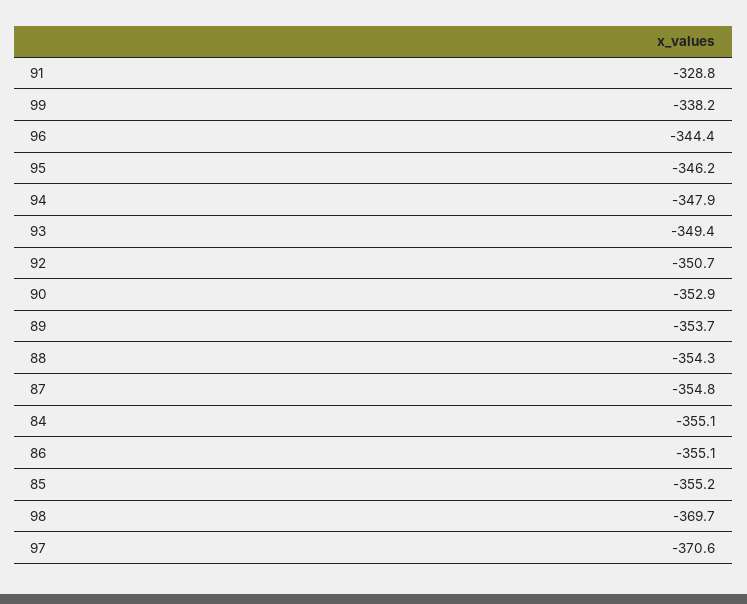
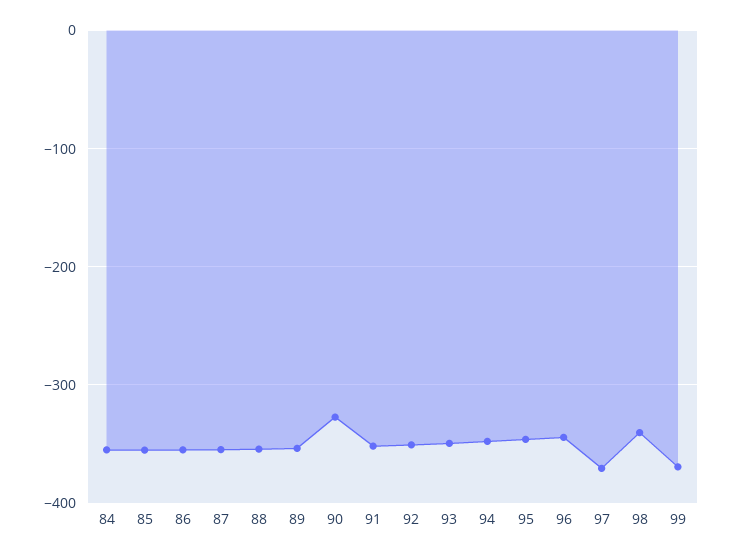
  {
-   "91": -328.8,
+   "91": -350,
-   "99": -338.2,
+   "99": -370,
    "96": -344.4,
    "95": -346.2,
    "94": -347.9,
    "93": -349.4,
    "92": -350.7,
-   "90": -352.9,
+   "90": -330,
    "89": -353.7,
    "88": -354.3,
    "87": -354.8,
    "84": -355.1,
    "86": -355.1,
    "85": -355.2,
-   "98": -369.7,
+   "98": -340,
    "97": -370.6
  }

